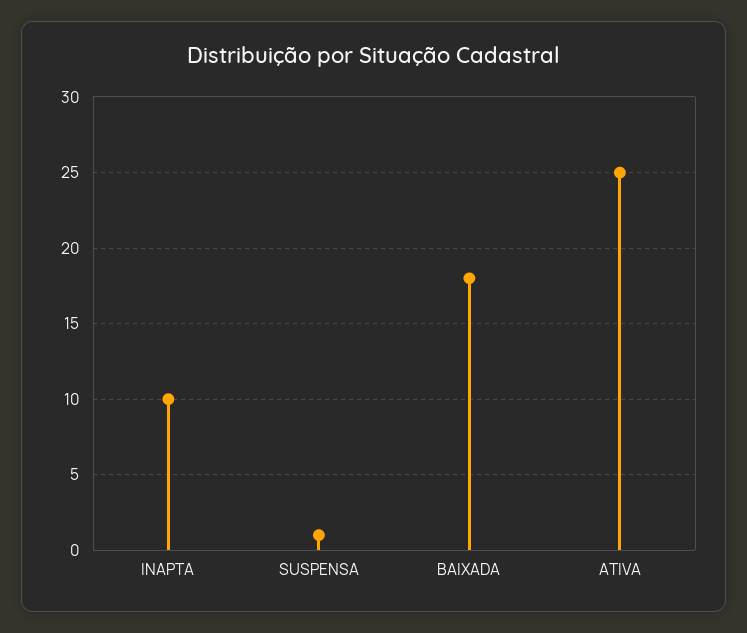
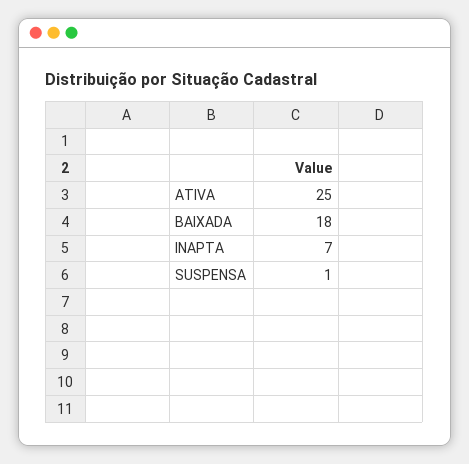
  {
-   "INAPTA": 10,
+   "INAPTA": 7,
    "SUSPENSA": 1,
    "BAIXADA": 18,
    "ATIVA": 25
  }

